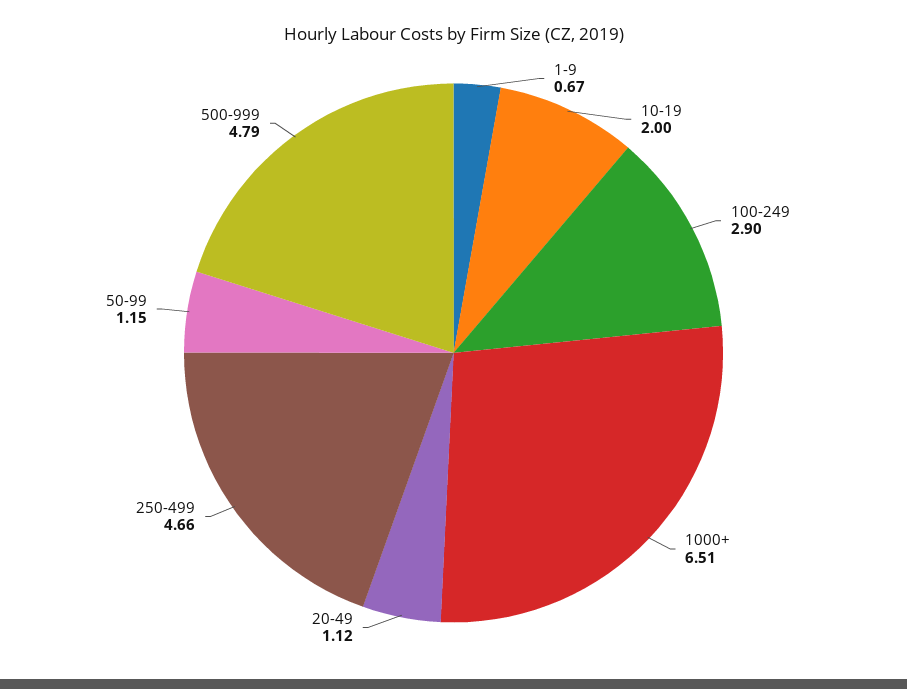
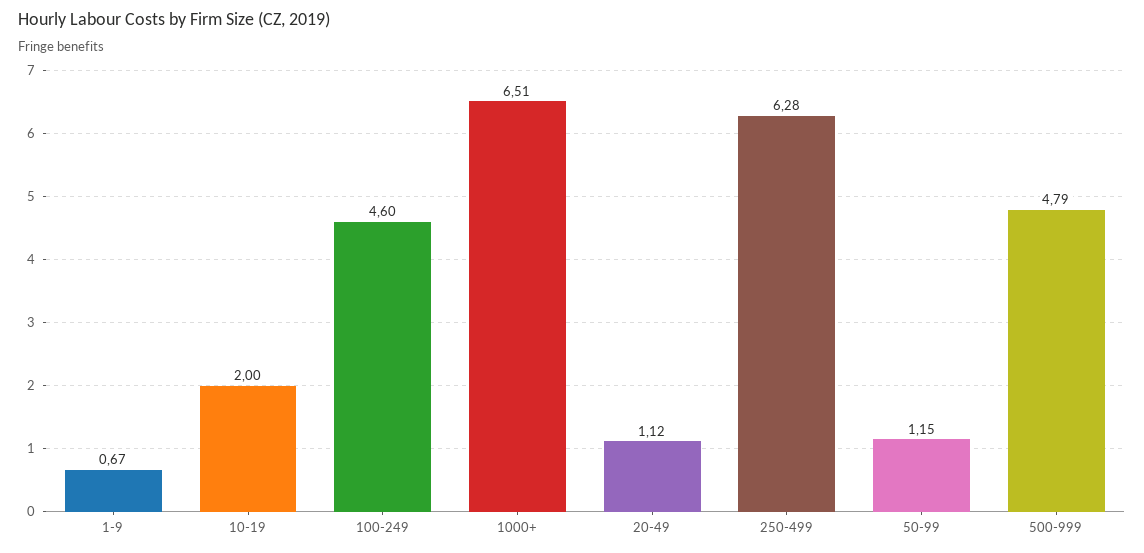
  {
    "1-9": 0.67,
    "10-19": 2,
-   "100-249": 2.9,
+   "100-249": 4.6,
    "1000+": 6.51,
    "20-49": 1.12,
-   "250-499": 4.66,
+   "250-499": 6.28,
    "50-99": 1.15,
    "500-999": 4.79
  }

